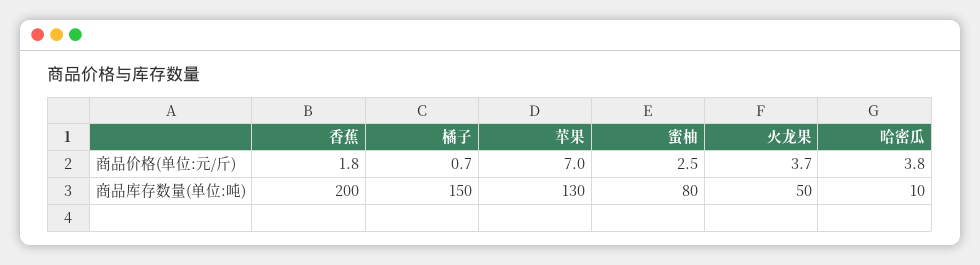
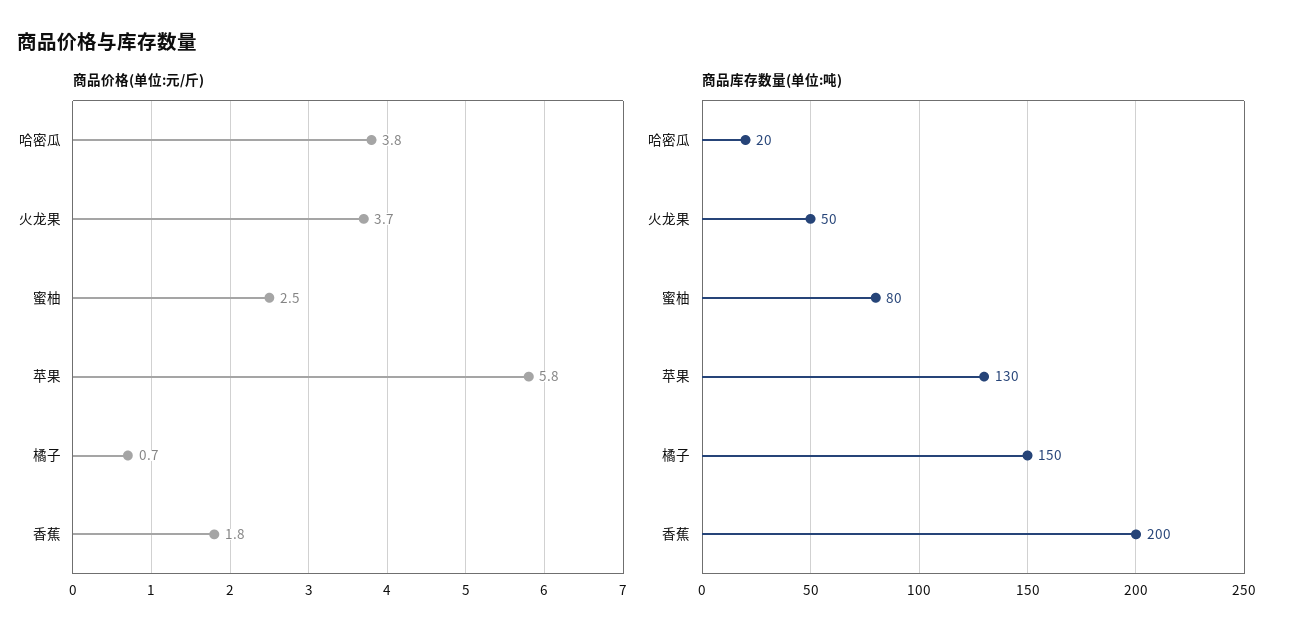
  {
    "商品价格(单位:元/斤)": {
      "香蕉": 1.8,
      "橘子": 0.7,
-     "苹果": 7,
+     "苹果": 5.8,
      "蜜柚": 2.5,
      "火龙果": 3.7,
      "哈密瓜": 3.8
    },
    "商品库存数量(单位:吨)": {
      "香蕉": 200,
      "橘子": 150,
      "苹果": 130,
      "蜜柚": 80,
      "火龙果": 50,
-     "哈密瓜": 10
+     "哈密瓜": 20
    }
  }

